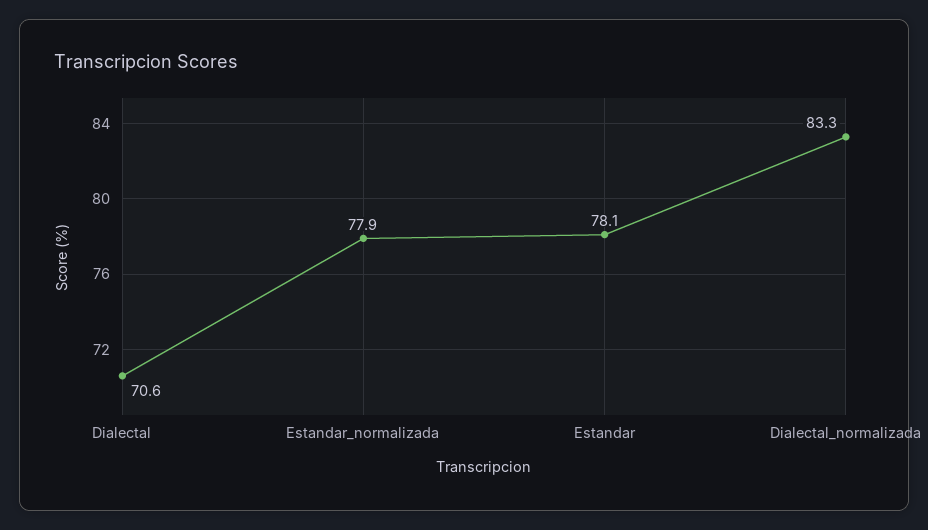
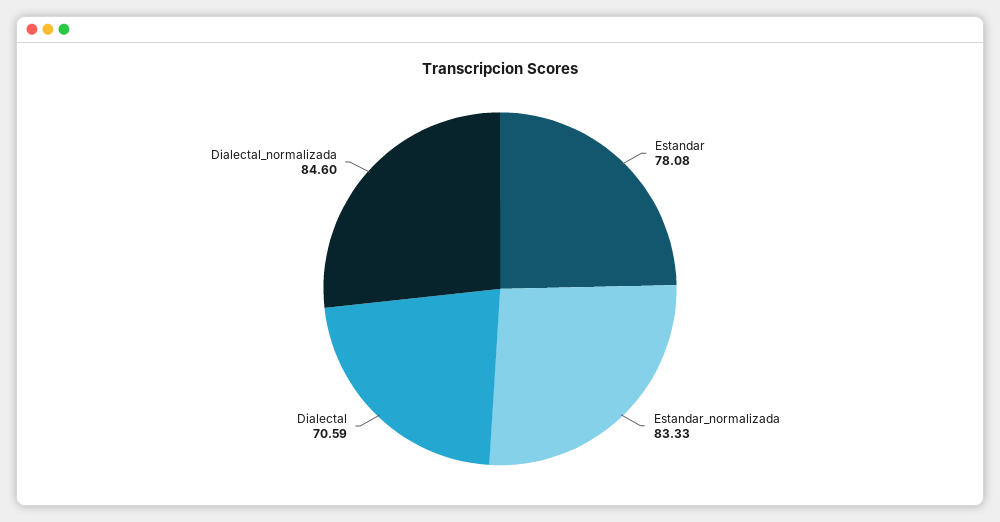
  {
    "Dialectal": 70.59,
-   "Estandar_normalizada": 77.9,
+   "Estandar_normalizada": 83.33,
    "Estandar": 78.08,
-   "Dialectal_normalizada": 83.3
+   "Dialectal_normalizada": 84.6
  }

